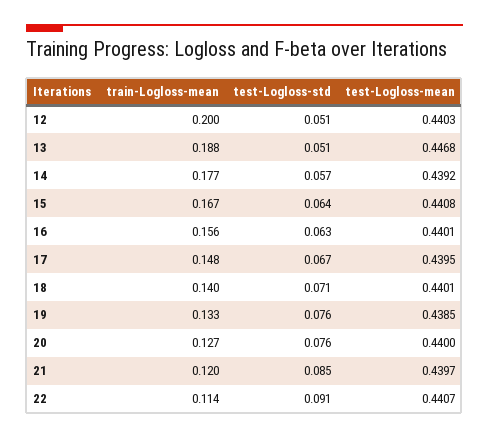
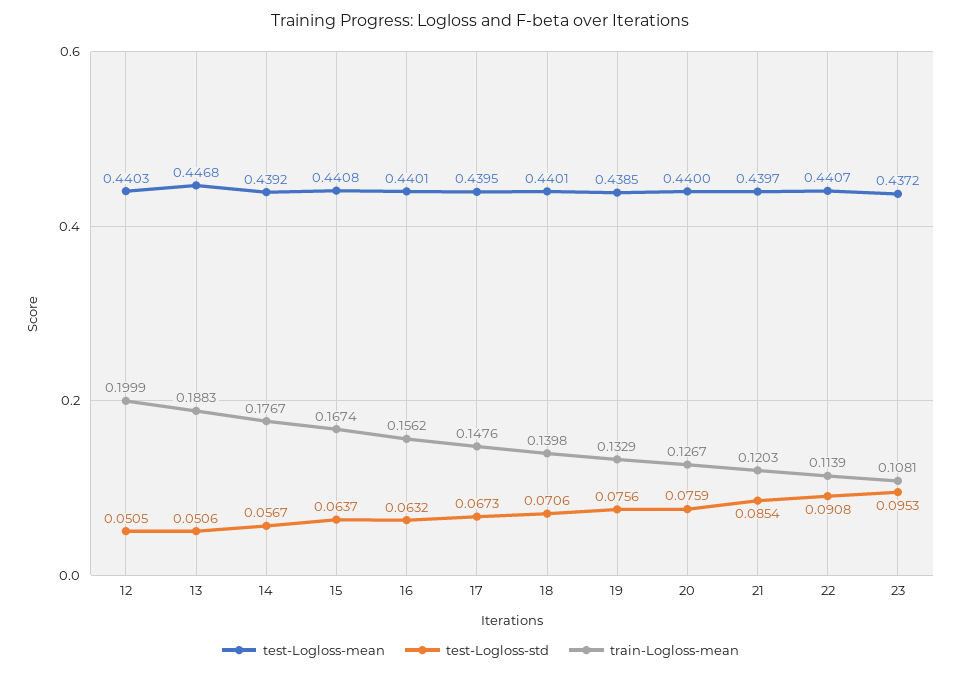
  {
    "train-Logloss-mean": {
      "12": 0.1999,
      "13": 0.1883,
      "14": 0.1767,
      "15": 0.1674,
      "16": 0.1562,
      "17": 0.1476,
      "18": 0.1398,
      "19": 0.1329,
      "20": 0.1267,
      "21": 0.1203,
-     "22": 0.1139
+     "22": 0.1139,
+     "23": 0.1081
    },
    "test-Logloss-std": {
      "12": 0.0505,
      "13": 0.0506,
      "14": 0.0567,
      "15": 0.0637,
      "16": 0.0632,
      "17": 0.0673,
      "18": 0.0706,
      "19": 0.0756,
      "20": 0.0759,
      "21": 0.0854,
-     "22": 0.0908
+     "22": 0.0908,
+     "23": 0.0953
    },
    "test-Logloss-mean": {
      "12": 0.4403,
      "13": 0.4468,
      "14": 0.4392,
      "15": 0.4408,
      "16": 0.4401,
      "17": 0.4395,
      "18": 0.4401,
      "19": 0.4385,
      "20": 0.44,
      "21": 0.4397,
-     "22": 0.4407
+     "22": 0.4407,
+     "23": 0.4372
    }
  }

